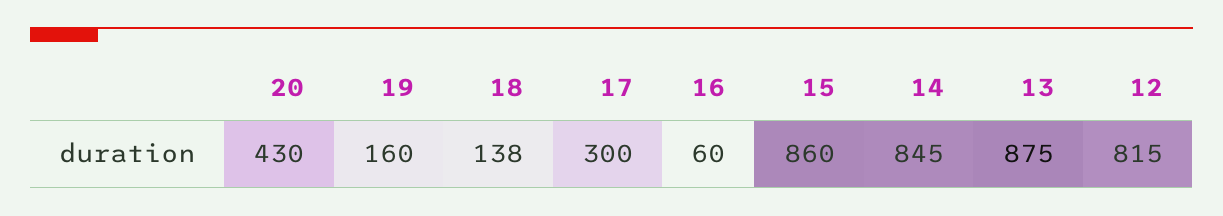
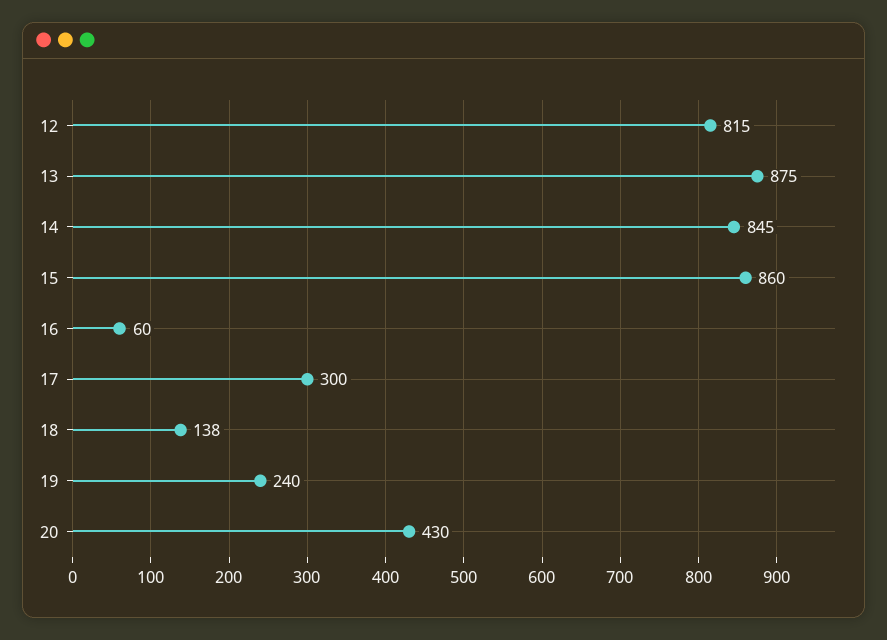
  {
    "20": 430,
-   "19": 160,
+   "19": 240,
    "18": 138,
    "17": 300,
    "16": 60,
    "15": 860,
    "14": 845,
    "13": 875,
    "12": 815
  }

